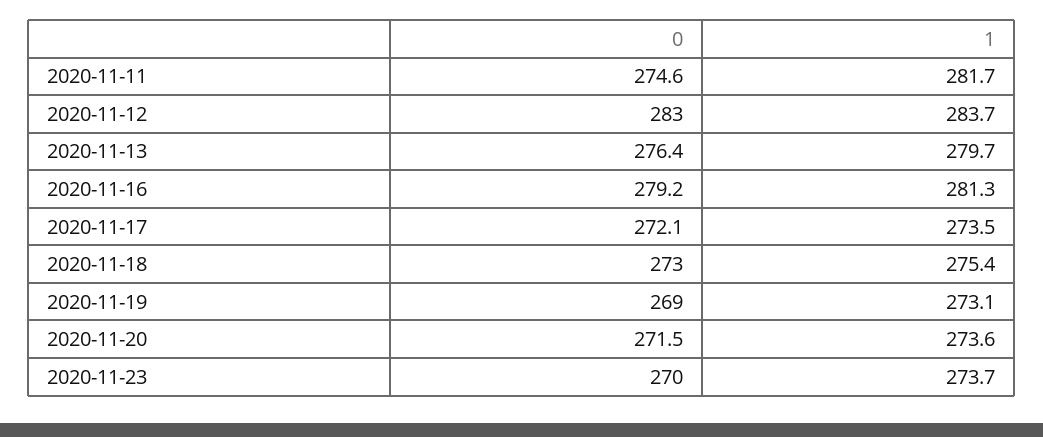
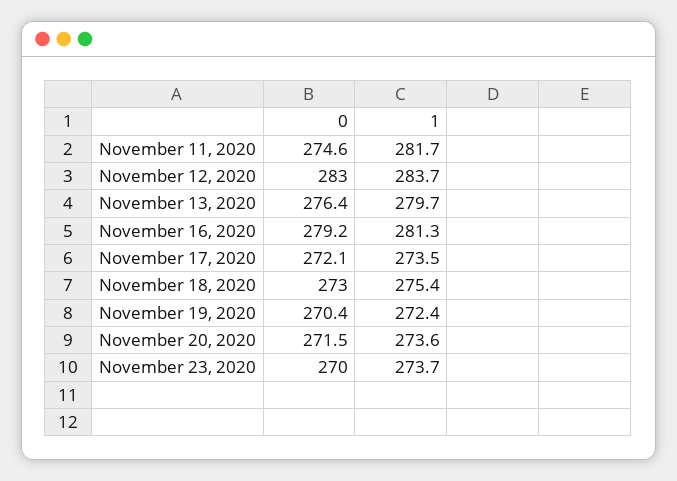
  {
    "0": {
      "2020-11-11": 274.6,
      "2020-11-12": 283,
      "2020-11-13": 276.4,
      "2020-11-16": 279.2,
      "2020-11-17": 272.1,
      "2020-11-18": 273,
-     "2020-11-19": 269,
+     "2020-11-19": 270.4,
      "2020-11-20": 271.5,
      "2020-11-23": 270
    },
    "1": {
      "2020-11-11": 281.7,
      "2020-11-12": 283.7,
      "2020-11-13": 279.7,
      "2020-11-16": 281.3,
      "2020-11-17": 273.5,
      "2020-11-18": 275.4,
-     "2020-11-19": 273.1,
+     "2020-11-19": 272.4,
      "2020-11-20": 273.6,
      "2020-11-23": 273.7
    }
  }

